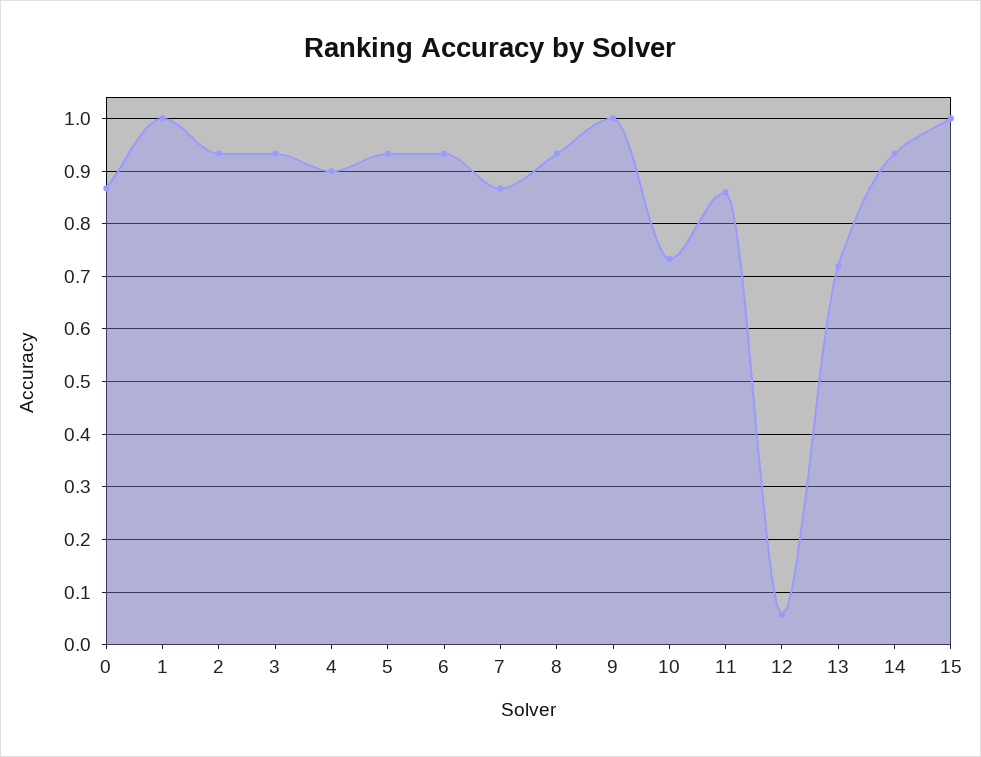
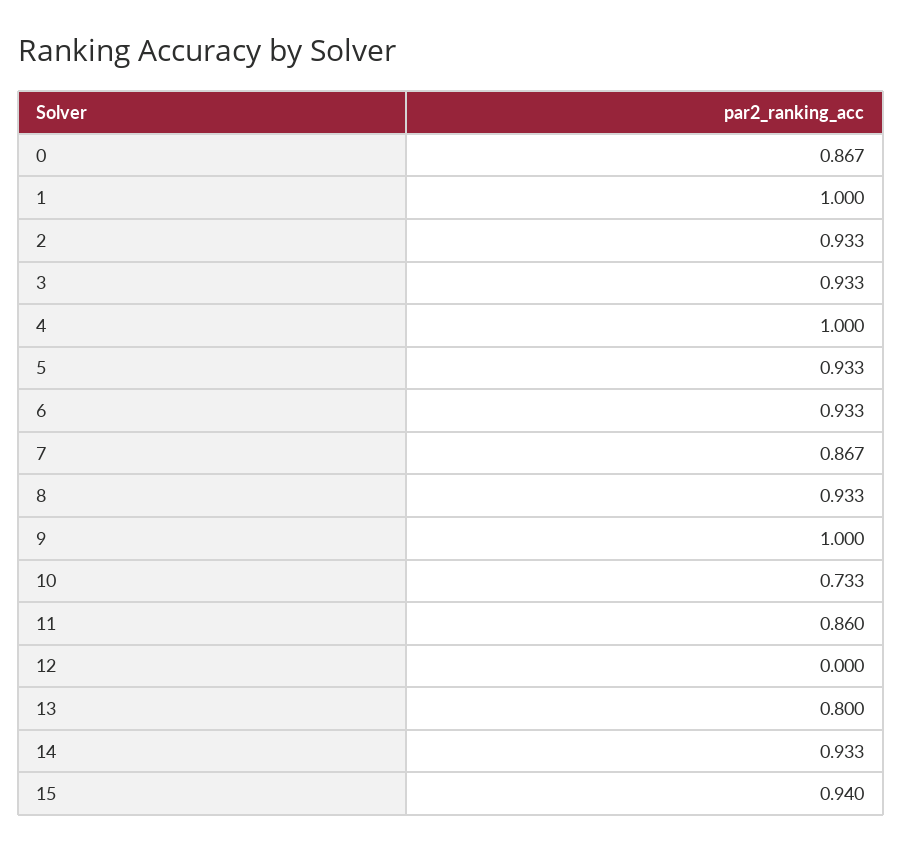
  {
    "0": 0.867,
    "1": 1,
    "2": 0.933,
    "3": 0.933,
-   "4": 0.9,
+   "4": 1,
    "5": 0.933,
    "6": 0.933,
    "7": 0.867,
    "8": 0.933,
    "9": 1,
    "10": 0.733,
    "11": 0.86,
-   "12": 0.06,
+   "12": 0,
-   "13": 0.72,
+   "13": 0.8,
    "14": 0.933,
-   "15": 1
+   "15": 0.94
  }

